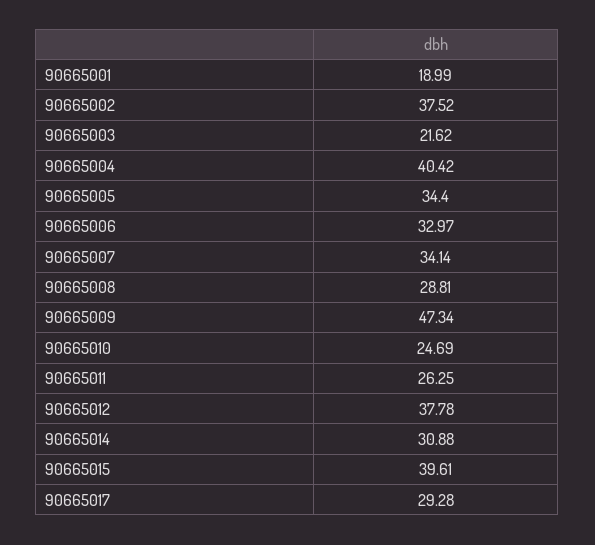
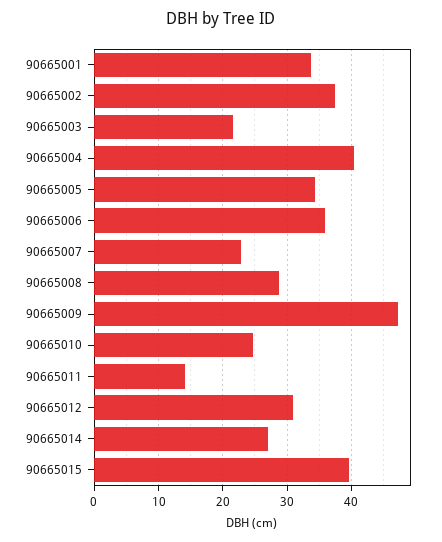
  {
-   "90665001": 18.99,
+   "90665001": 34,
    "90665002": 37.52,
    "90665003": 21.62,
    "90665004": 40.42,
    "90665005": 34.4,
-   "90665006": 32.97,
+   "90665006": 36,
-   "90665007": 34.14,
+   "90665007": 23,
    "90665008": 28.81,
    "90665009": 47.34,
    "90665010": 24.69,
-   "90665011": 26.25,
+   "90665011": 14,
-   "90665012": 37.78,
+   "90665012": 31,
-   "90665014": 30.88,
+   "90665014": 27,
-   "90665015": 39.61,
+   "90665015": 39.61
-   "90665017": 29.28
  }

